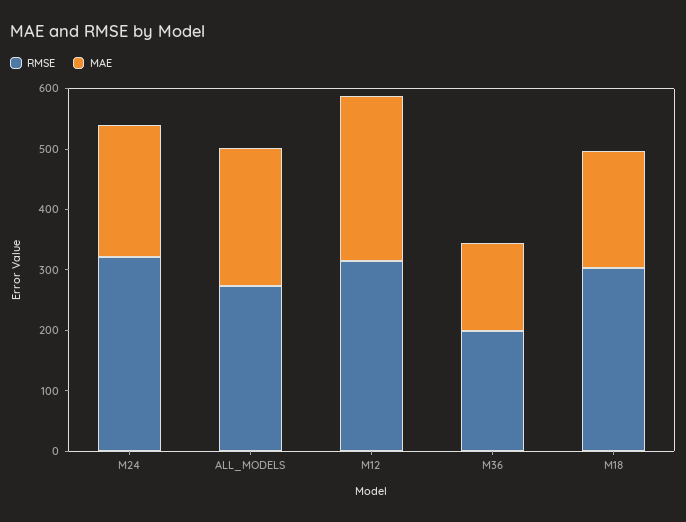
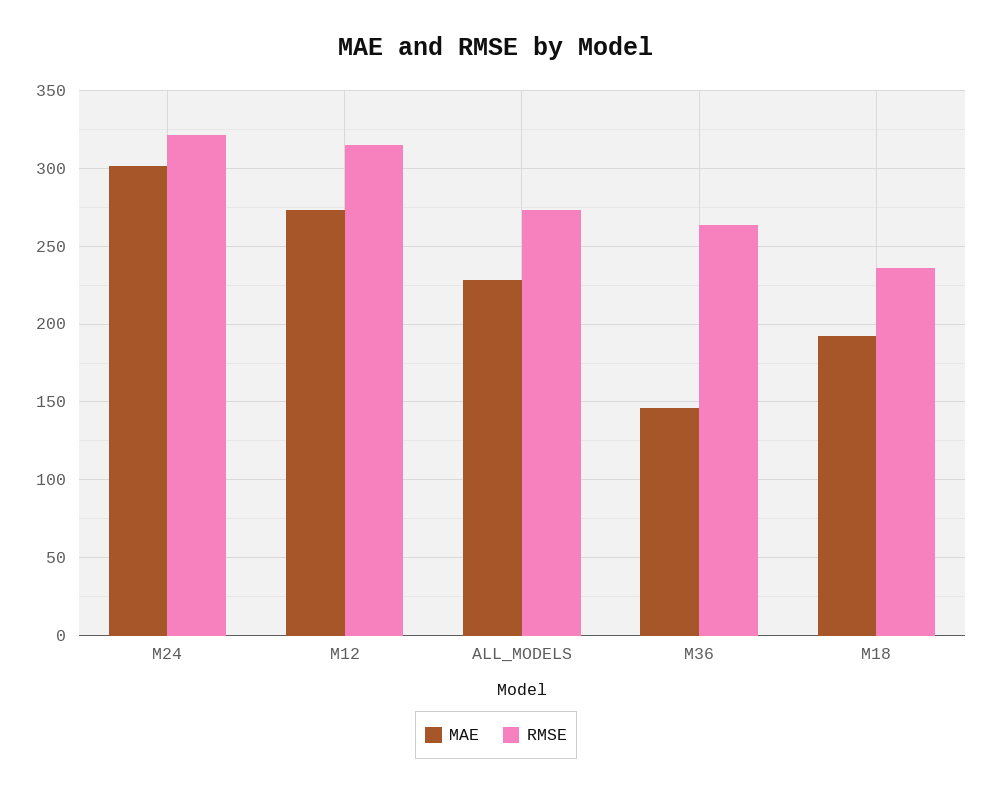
  {
    "RMSE": {
      "M24": 320,
      "ALL_MODELS": 275,
      "M12": 315,
-     "M36": 200,
+     "M36": 265,
-     "M18": 300
+     "M18": 235
    },
    "MAE": {
-     "M24": 220,
+     "M24": 300,
      "ALL_MODELS": 230,
      "M12": 275,
      "M36": 145,
      "M18": 195
    }
  }

